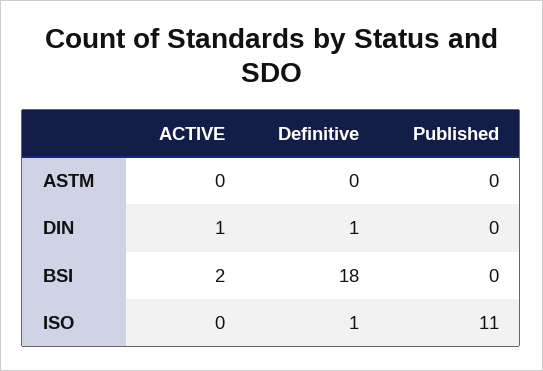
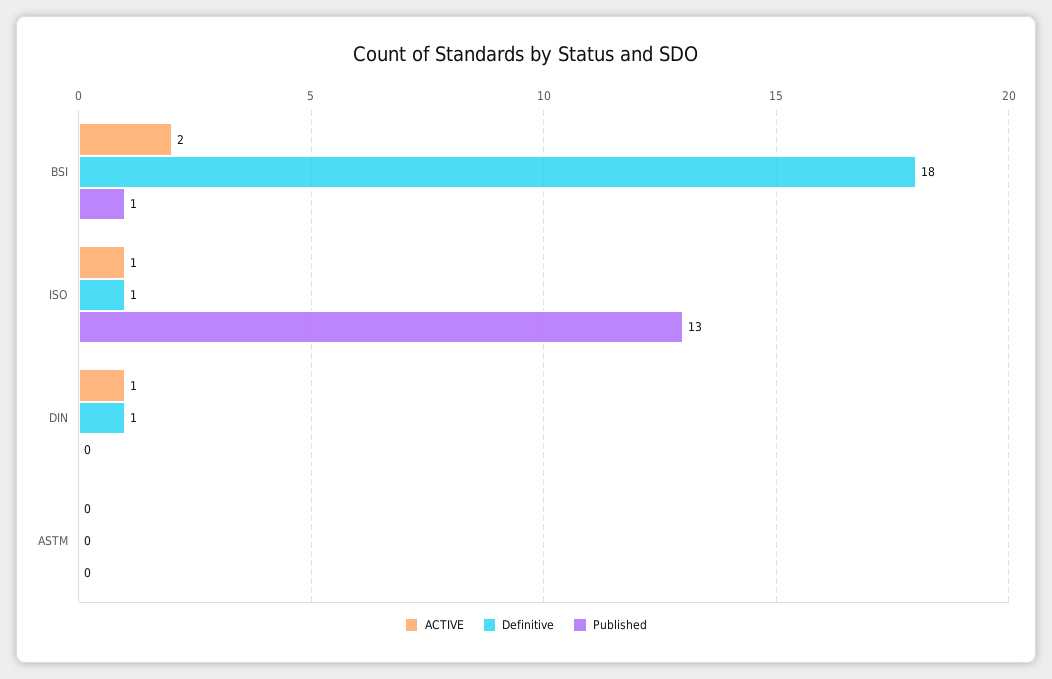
  {
    "ACTIVE": {
      "ASTM": 0,
      "DIN": 1,
      "BSI": 2,
-     "ISO": 0
+     "ISO": 1
    },
    "Definitive": {
      "ASTM": 0,
      "DIN": 1,
      "BSI": 18,
      "ISO": 1
    },
    "Published": {
      "ASTM": 0,
      "DIN": 0,
-     "BSI": 0,
+     "BSI": 1,
-     "ISO": 11
+     "ISO": 13
    }
  }

